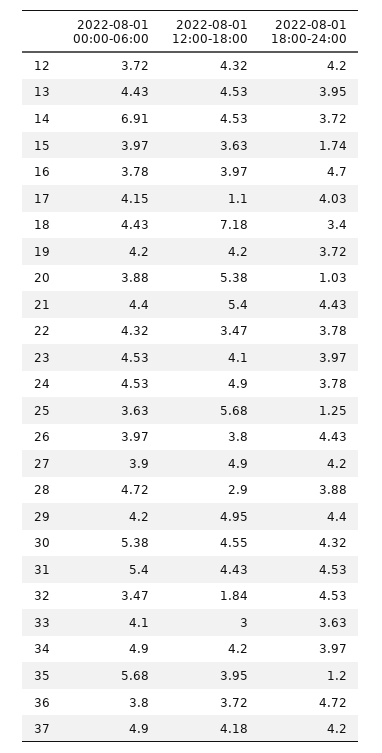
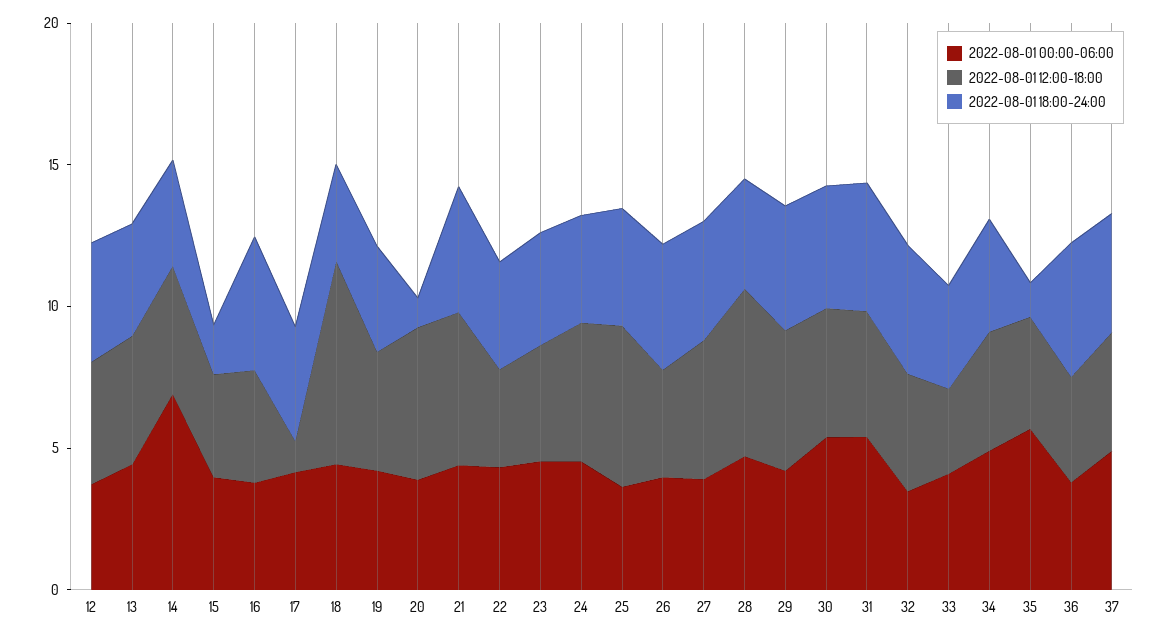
  {
    "2022-08-01 00:00-06:00": {
      "12": 3.72,
      "13": 4.43,
      "14": 6.91,
      "15": 3.97,
      "16": 3.78,
      "17": 4.15,
      "18": 4.43,
      "19": 4.2,
      "20": 3.88,
      "21": 4.4,
      "22": 4.32,
      "23": 4.53,
      "24": 4.53,
      "25": 3.63,
      "26": 3.97,
      "27": 3.9,
      "28": 4.72,
      "29": 4.2,
      "30": 5.38,
      "31": 5.4,
      "32": 3.47,
      "33": 4.1,
      "34": 4.9,
      "35": 5.68,
      "36": 3.8,
      "37": 4.9
    },
    "2022-08-01 12:00-18:00": {
      "12": 4.32,
      "13": 4.53,
      "14": 4.53,
      "15": 3.63,
      "16": 3.97,
      "17": 1.1,
      "18": 7.18,
      "19": 4.2,
      "20": 5.38,
      "21": 5.4,
      "22": 3.47,
      "23": 4.1,
      "24": 4.9,
      "25": 5.68,
      "26": 3.8,
      "27": 4.9,
-     "28": 2.9,
+     "28": 6,
      "29": 4.95,
      "30": 4.55,
      "31": 4.43,
-     "32": 1.84,
+     "32": 4,
      "33": 3,
      "34": 4.2,
      "35": 3.95,
      "36": 3.72,
      "37": 4.18
    },
    "2022-08-01 18:00-24:00": {
      "12": 4.2,
      "13": 3.95,
      "14": 3.72,
      "15": 1.74,
      "16": 4.7,
      "17": 4.03,
      "18": 3.4,
      "19": 3.72,
      "20": 1.03,
      "21": 4.43,
      "22": 3.78,
      "23": 3.97,
      "24": 3.78,
-     "25": 1.25,
+     "25": 4,
      "26": 4.43,
      "27": 4.2,
      "28": 3.88,
      "29": 4.4,
      "30": 4.32,
      "31": 4.53,
      "32": 4.53,
      "33": 3.63,
      "34": 3.97,
      "35": 1.2,
      "36": 4.72,
      "37": 4.2
    }
  }

